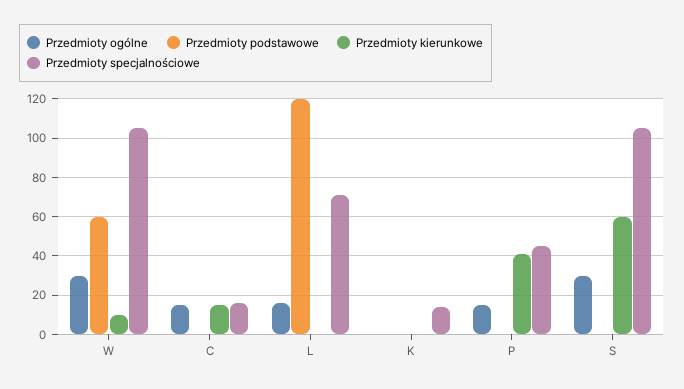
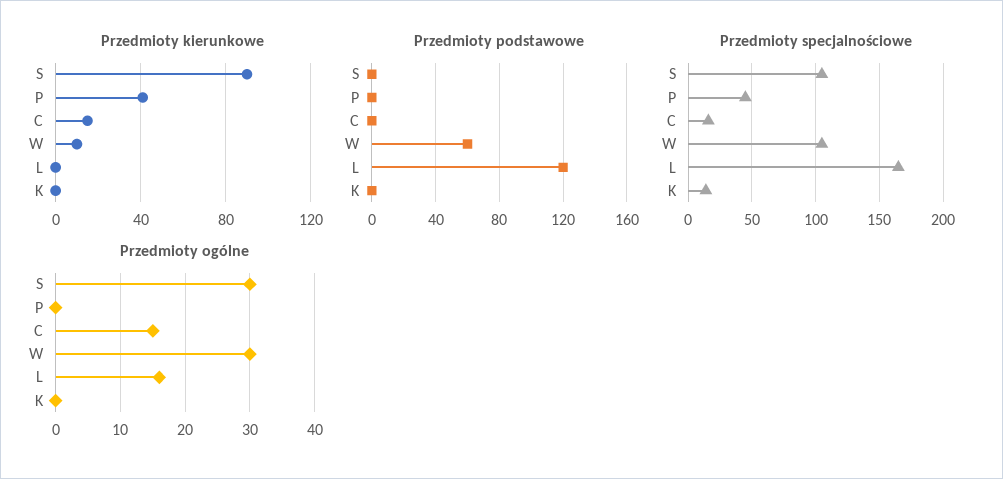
  {
    "Przedmioty ogólne": {
      "W": 30,
      "C": 15,
      "L": 16,
      "K": 0,
-     "P": 15,
+     "P": 0,
      "S": 30
    },
    "Przedmioty podstawowe": {
      "W": 60,
      "C": 0,
      "L": 120,
      "K": 0,
      "P": 0,
      "S": 0
    },
    "Przedmioty kierunkowe": {
      "W": 10,
      "C": 15,
      "L": 0,
      "K": 0,
      "P": 40,
-     "S": 60
+     "S": 90
    },
    "Przedmioty specjalnościowe": {
      "W": 105,
      "C": 15,
-     "L": 70,
+     "L": 165,
      "K": 15,
      "P": 45,
      "S": 105
    }
  }

